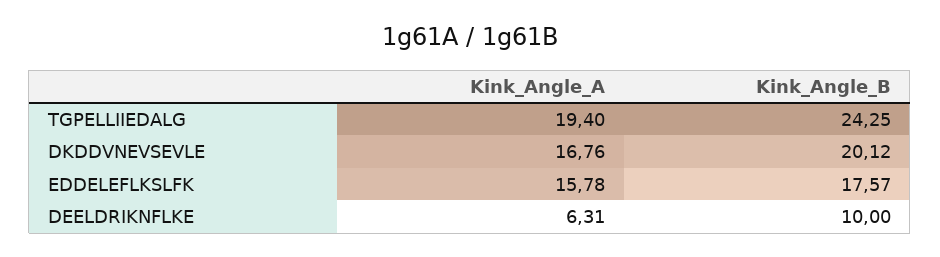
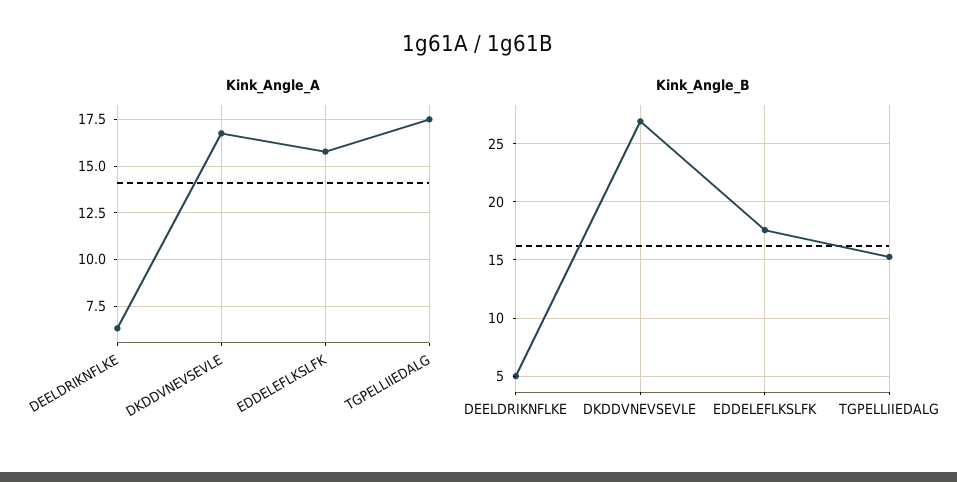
  {
    "Kink_Angle_A": {
-     "TGPELLIIEDALG": 19.4,
+     "TGPELLIIEDALG": 17.5,
      "DKDDVNEVSEVLE": 16.76,
      "EDDELEFLKSLFK": 15.78,
      "DEELDRIKNFLKE": 6.31
    },
    "Kink_Angle_B": {
-     "TGPELLIIEDALG": 24.25,
+     "TGPELLIIEDALG": 15,
-     "DKDDVNEVSEVLE": 20.12,
+     "DKDDVNEVSEVLE": 27,
      "EDDELEFLKSLFK": 17.57,
-     "DEELDRIKNFLKE": 10
+     "DEELDRIKNFLKE": 5
    }
  }

